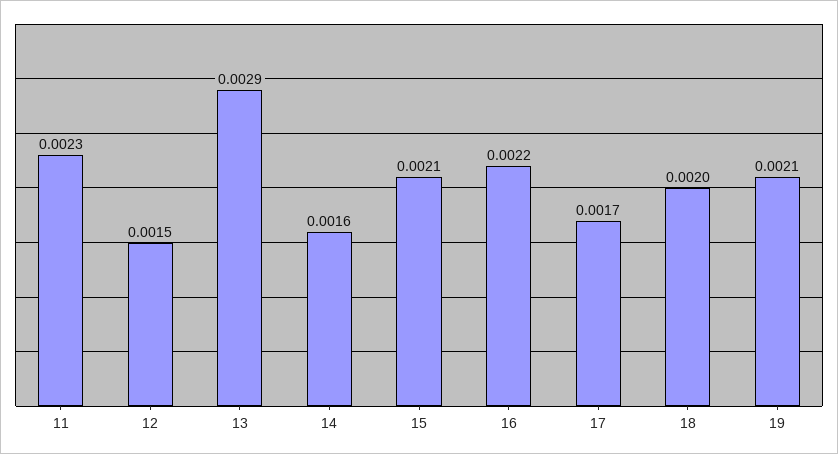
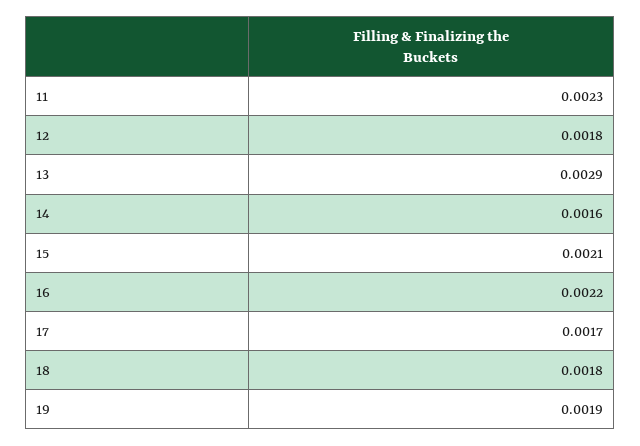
  {
    "11": 0.0023,
-   "12": 0.0015,
+   "12": 0.0018,
    "13": 0.0029,
    "14": 0.0016,
    "15": 0.0021,
    "16": 0.0022,
    "17": 0.0017,
-   "18": 0.002,
+   "18": 0.0018,
-   "19": 0.0021
+   "19": 0.0019
  }

